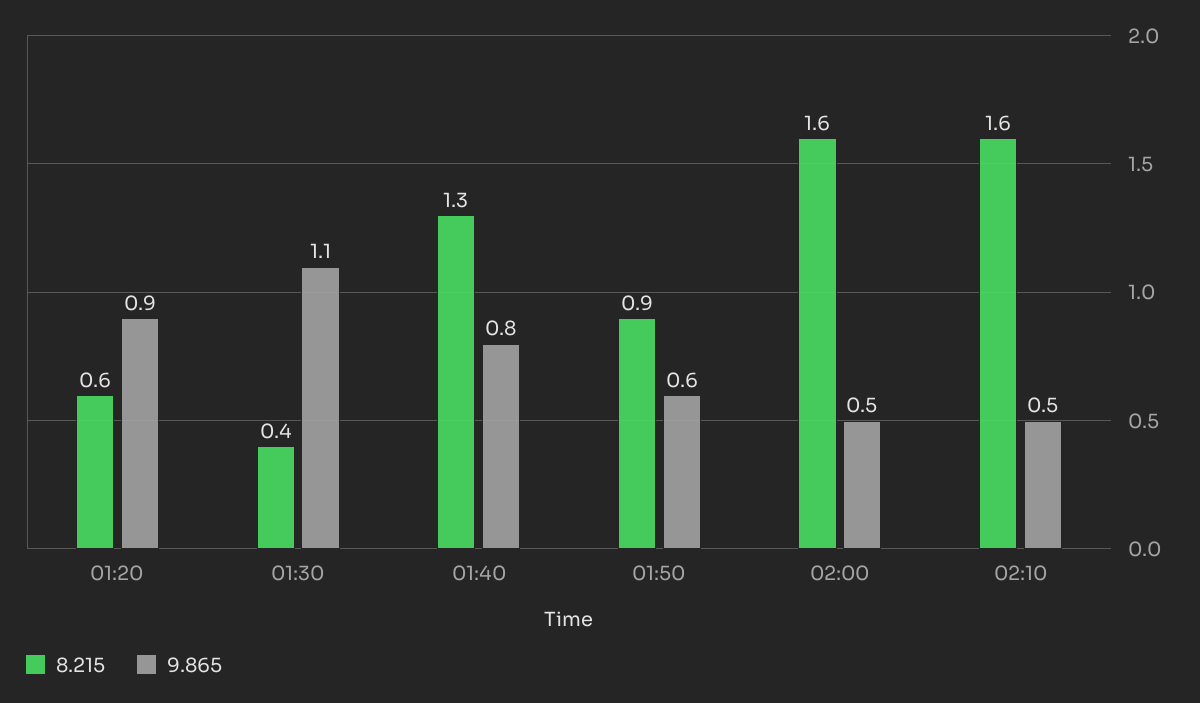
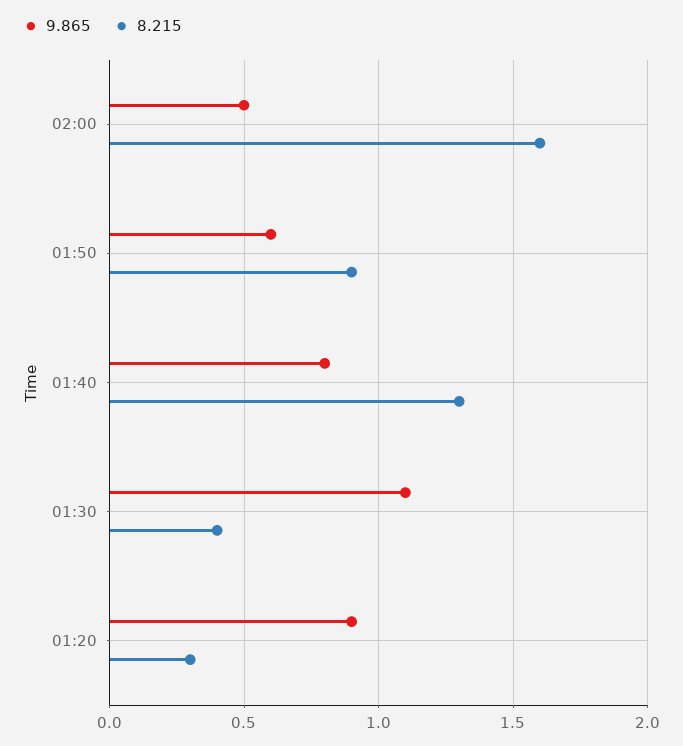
  {
    "8.215": {
-     "01:20": 0.6,
+     "01:20": 0.3,
      "01:30": 0.4,
      "01:40": 1.3,
      "01:50": 0.9,
-     "02:00": 1.6,
+     "02:00": 1.6
-     "02:10": 1.6
    },
    "9.865": {
      "01:20": 0.9,
      "01:30": 1.1,
      "01:40": 0.8,
      "01:50": 0.6,
-     "02:00": 0.5,
+     "02:00": 0.5
-     "02:10": 0.5
    }
  }

